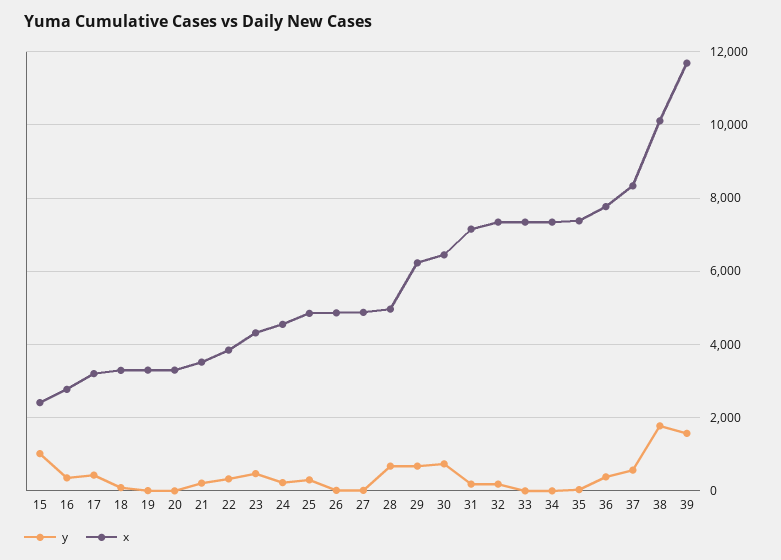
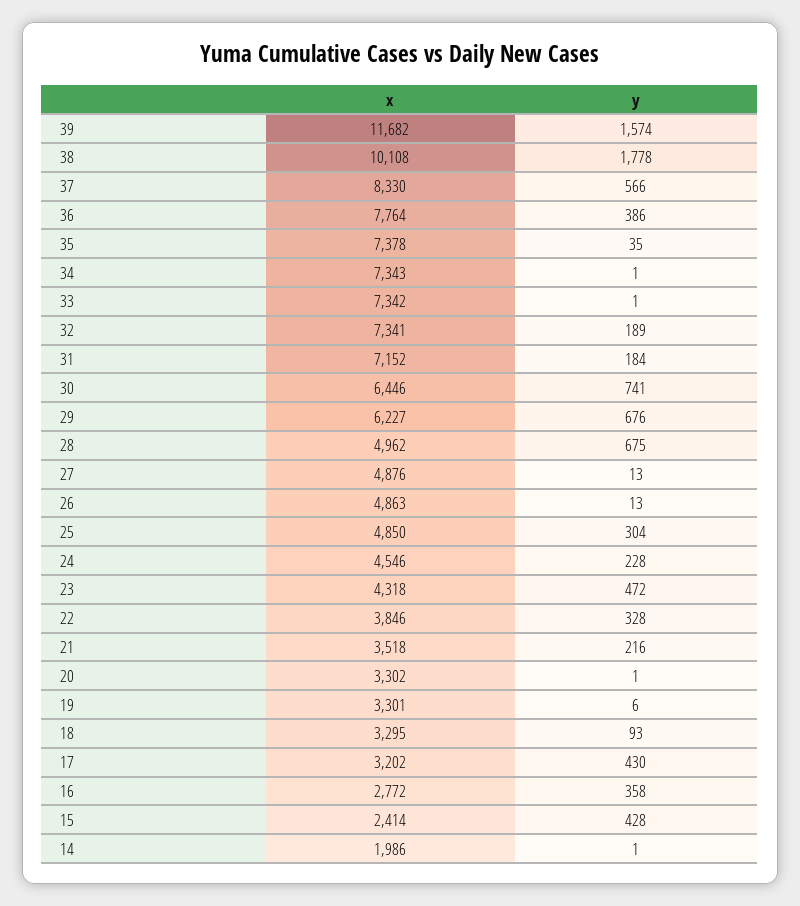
  {
    "y": {
-     "15": 1000,
+     "15": 428,
      "16": 358,
      "17": 430,
      "18": 93,
      "19": 6,
      "20": 1,
      "21": 216,
      "22": 328,
      "23": 472,
      "24": 228,
      "25": 304,
      "26": 13,
      "27": 13,
      "28": 675,
      "29": 676,
      "30": 741,
      "31": 184,
      "32": 189,
      "33": 1,
      "34": 1,
      "35": 35,
      "36": 386,
      "37": 566,
      "38": 1778,
-     "39": 1574
+     "39": 1574,
+     "14": 1
    },
    "x": {
      "15": 2414,
      "16": 2772,
      "17": 3202,
      "18": 3295,
      "19": 3301,
      "20": 3302,
      "21": 3518,
      "22": 3846,
      "23": 4318,
      "24": 4546,
      "25": 4850,
      "26": 4863,
      "27": 4876,
      "28": 4962,
      "29": 6227,
      "30": 6446,
      "31": 7152,
      "32": 7341,
      "33": 7342,
      "34": 7343,
      "35": 7378,
      "36": 7764,
      "37": 8330,
      "38": 10108,
-     "39": 11682
+     "39": 11682,
+     "14": 1986
    }
  }

